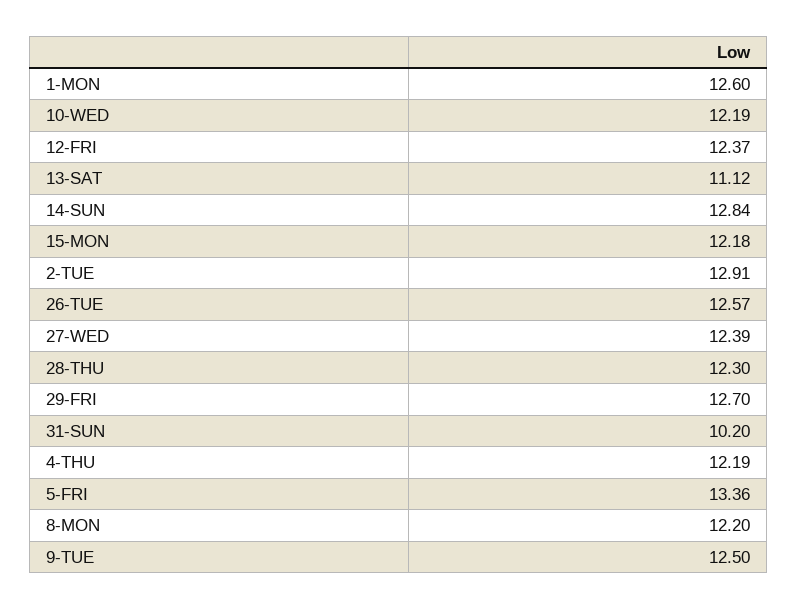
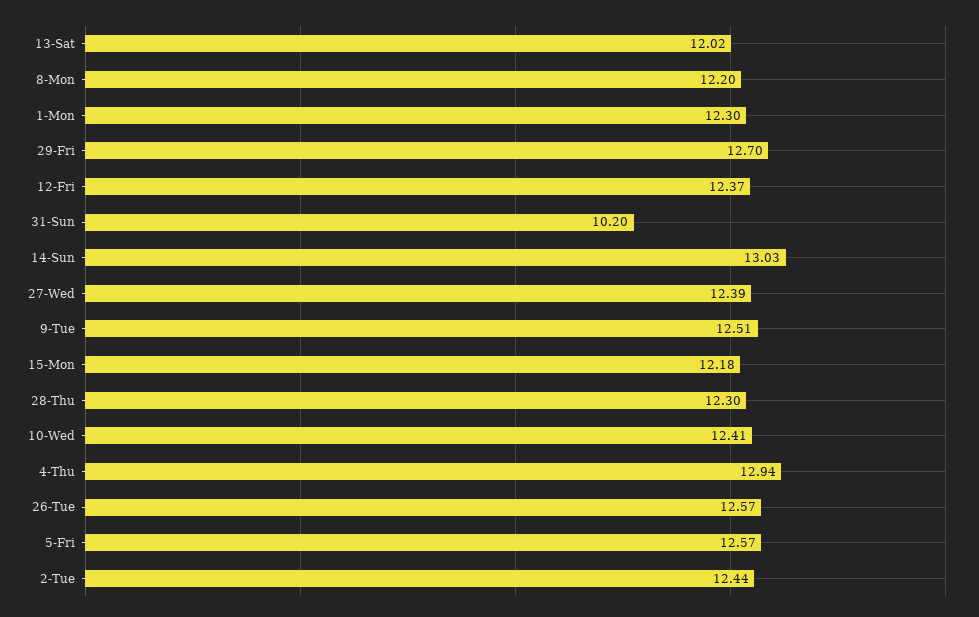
  {
-   "1-MON": 12.6,
+   "1-MON": 12.3,
-   "10-WED": 12.19,
+   "10-WED": 12.41,
    "12-FRI": 12.37,
-   "13-SAT": 11.12,
+   "13-SAT": 12.02,
-   "14-SUN": 12.84,
+   "14-SUN": 13.03,
    "15-MON": 12.18,
-   "2-TUE": 12.91,
+   "2-TUE": 12.44,
    "26-TUE": 12.57,
    "27-WED": 12.39,
    "28-THU": 12.3,
    "29-FRI": 12.7,
    "31-SUN": 10.2,
-   "4-THU": 12.19,
+   "4-THU": 12.94,
-   "5-FRI": 13.36,
+   "5-FRI": 12.57,
    "8-MON": 12.2,
-   "9-TUE": 12.5
+   "9-TUE": 12.51
  }

